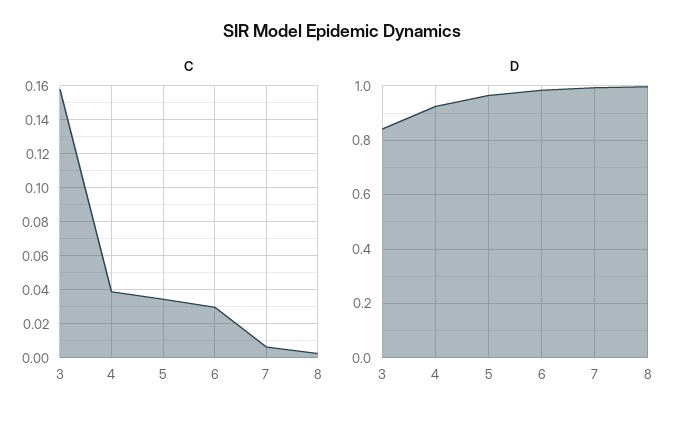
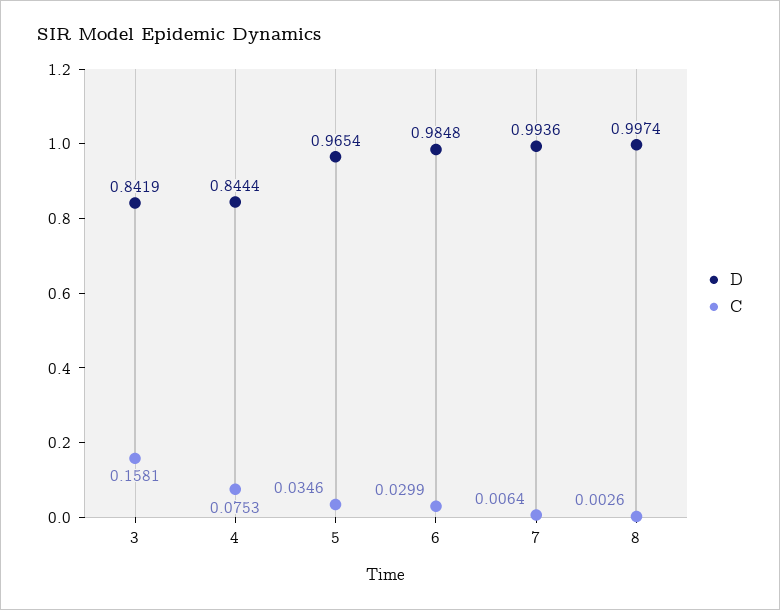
  {
    "C": {
      "3": 0.1581,
-     "4": 0.04,
+     "4": 0.0753,
      "5": 0.0346,
      "6": 0.0299,
      "7": 0.0064,
      "8": 0.0026
    },
    "D": {
      "3": 0.8419,
-     "4": 0.925,
+     "4": 0.8444,
      "5": 0.9654,
      "6": 0.9848,
      "7": 0.9936,
      "8": 0.9974
    }
  }

